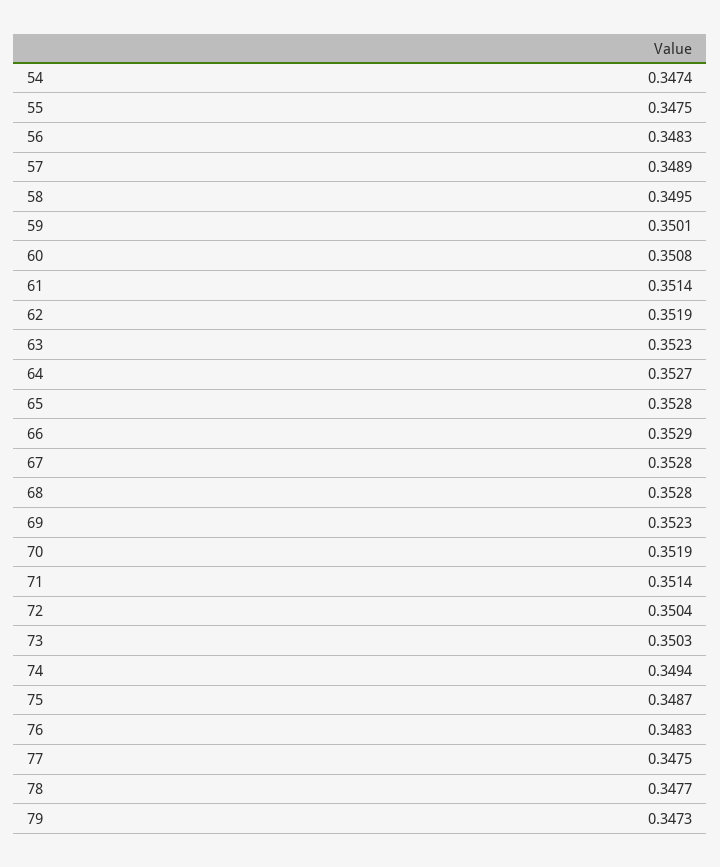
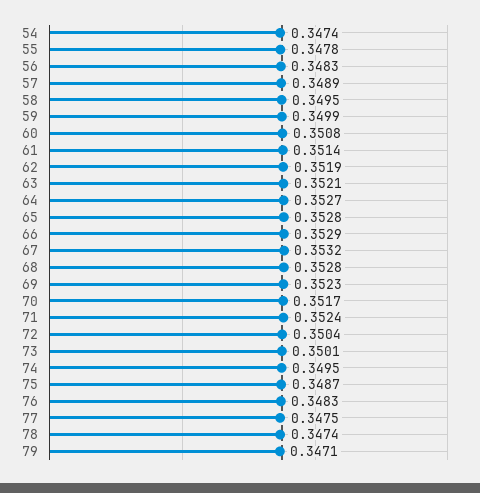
  {
    "54": 0.3474,
-   "55": 0.3475,
+   "55": 0.3478,
    "56": 0.3483,
    "57": 0.3489,
    "58": 0.3495,
-   "59": 0.3501,
+   "59": 0.3499,
    "60": 0.3508,
    "61": 0.3514,
    "62": 0.3519,
-   "63": 0.3523,
+   "63": 0.3521,
    "64": 0.3527,
    "65": 0.3528,
    "66": 0.3529,
-   "67": 0.3528,
+   "67": 0.3532,
    "68": 0.3528,
    "69": 0.3523,
-   "70": 0.3519,
+   "70": 0.3517,
-   "71": 0.3514,
+   "71": 0.3524,
    "72": 0.3504,
-   "73": 0.3503,
+   "73": 0.3501,
-   "74": 0.3494,
+   "74": 0.3495,
    "75": 0.3487,
    "76": 0.3483,
    "77": 0.3475,
-   "78": 0.3477,
+   "78": 0.3474,
-   "79": 0.3473
+   "79": 0.3471
  }

